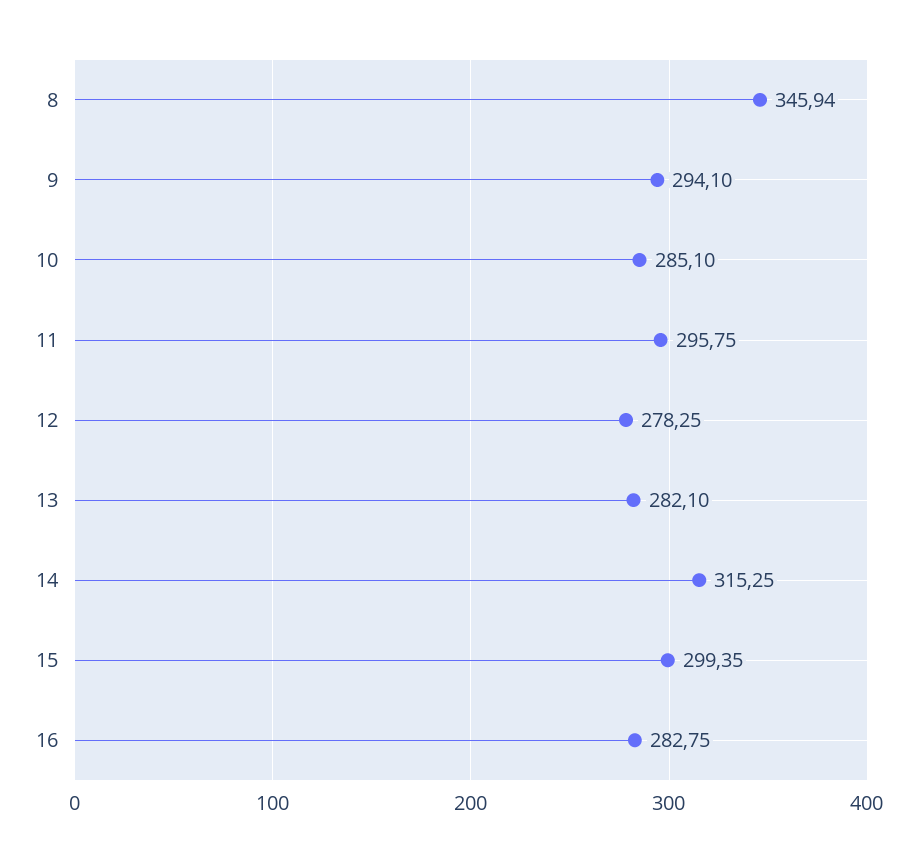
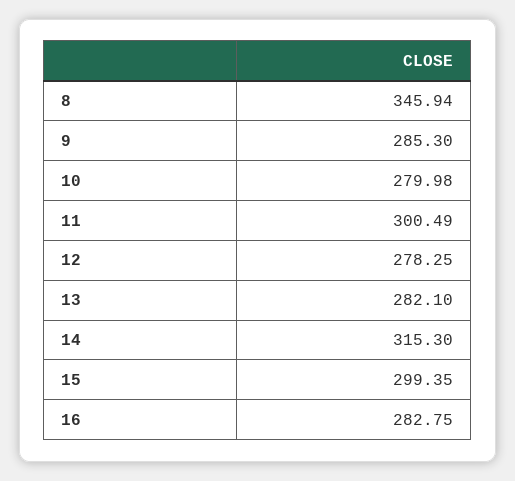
  {
    "8": 345.94,
-   "9": 294.1,
+   "9": 285.3,
-   "10": 285.1,
+   "10": 279.98,
-   "11": 295.75,
+   "11": 300.49,
    "12": 278.25,
    "13": 282.1,
-   "14": 315.25,
+   "14": 315.3,
    "15": 299.35,
    "16": 282.75
  }

